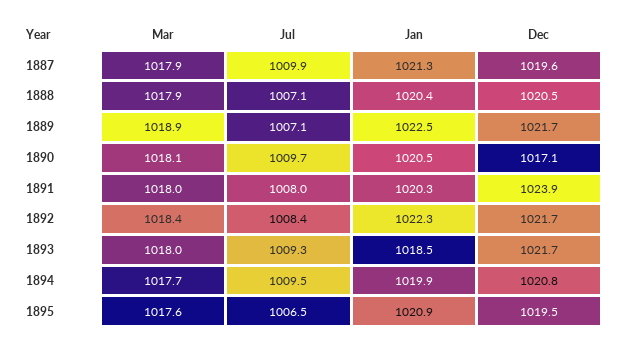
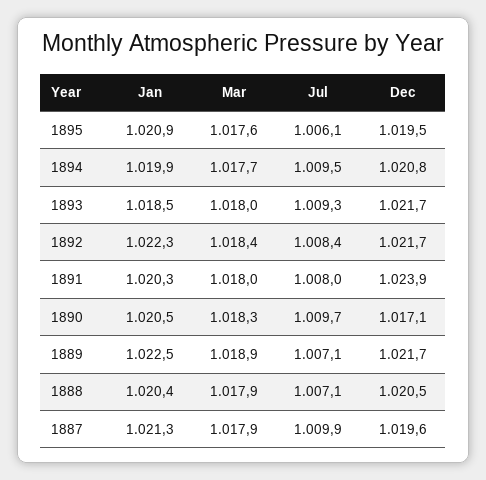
  {
    "Mar": {
      "1887": 1017.9,
      "1888": 1017.9,
      "1889": 1018.9,
-     "1890": 1018.1,
+     "1890": 1018.3,
      "1891": 1018,
      "1892": 1018.4,
      "1893": 1018,
      "1894": 1017.7,
      "1895": 1017.6
    },
    "Jul": {
      "1887": 1009.9,
      "1888": 1007.1,
      "1889": 1007.1,
      "1890": 1009.7,
      "1891": 1008,
      "1892": 1008.4,
      "1893": 1009.3,
      "1894": 1009.5,
-     "1895": 1006.5
+     "1895": 1006.1
    },
    "Jan": {
      "1887": 1021.3,
      "1888": 1020.4,
      "1889": 1022.5,
      "1890": 1020.5,
      "1891": 1020.3,
      "1892": 1022.3,
      "1893": 1018.5,
      "1894": 1019.9,
      "1895": 1020.9
    },
    "Dec": {
      "1887": 1019.6,
      "1888": 1020.5,
      "1889": 1021.7,
      "1890": 1017.1,
      "1891": 1023.9,
      "1892": 1021.7,
      "1893": 1021.7,
      "1894": 1020.8,
      "1895": 1019.5
    }
  }

